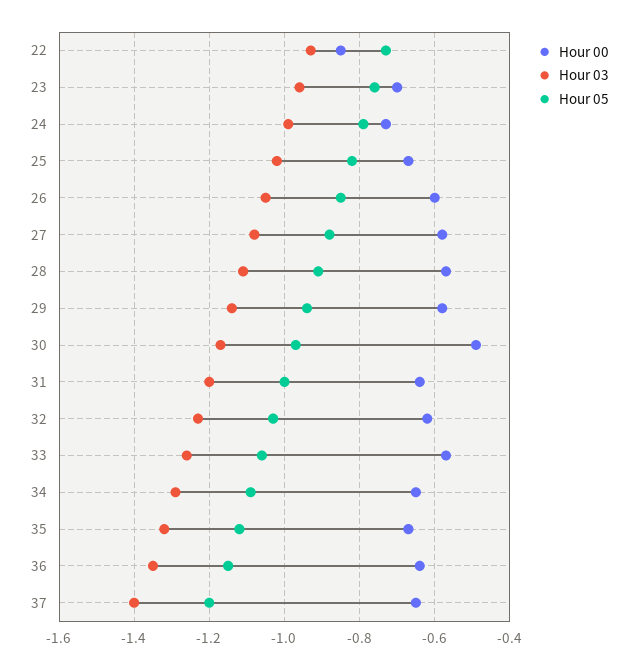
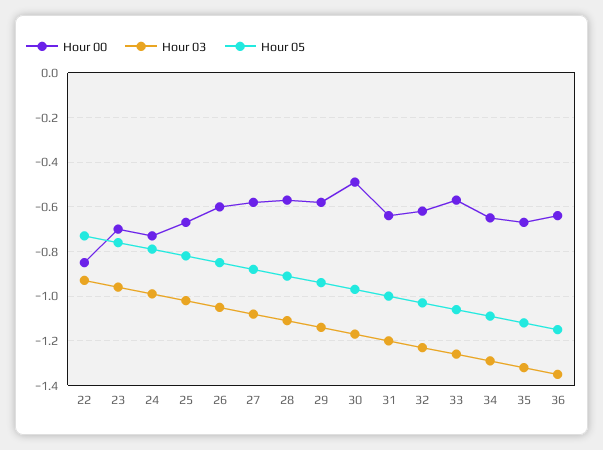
  {
    "Hour 00": {
      "22": -0.85,
      "23": -0.7,
      "24": -0.75,
      "25": -0.65,
      "26": -0.6,
      "27": -0.6,
      "28": -0.55,
      "29": -0.6,
      "30": -0.5,
      "31": -0.65,
      "32": -0.6,
      "33": -0.55,
      "34": -0.65,
      "35": -0.65,
-     "36": -0.65,
+     "36": -0.65
-     "37": -0.65
    },
    "Hour 03": {
      "22": -0.95,
      "23": -0.95,
      "24": -1,
      "25": -1,
      "26": -1.05,
      "27": -1.1,
      "28": -1.1,
      "29": -1.15,
      "30": -1.15,
      "31": -1.2,
      "32": -1.25,
      "33": -1.25,
      "34": -1.3,
      "35": -1.3,
-     "36": -1.35,
+     "36": -1.35
-     "37": -1.4
    },
    "Hour 05": {
      "22": -0.75,
      "23": -0.75,
      "24": -0.8,
      "25": -0.8,
      "26": -0.85,
      "27": -0.9,
      "28": -0.9,
      "29": -0.95,
      "30": -0.95,
      "31": -1,
      "32": -1.05,
      "33": -1.05,
      "34": -1.1,
      "35": -1.1,
-     "36": -1.15,
+     "36": -1.15
-     "37": -1.2
    }
  }

